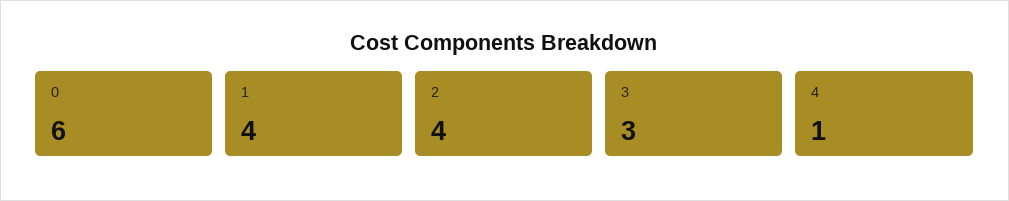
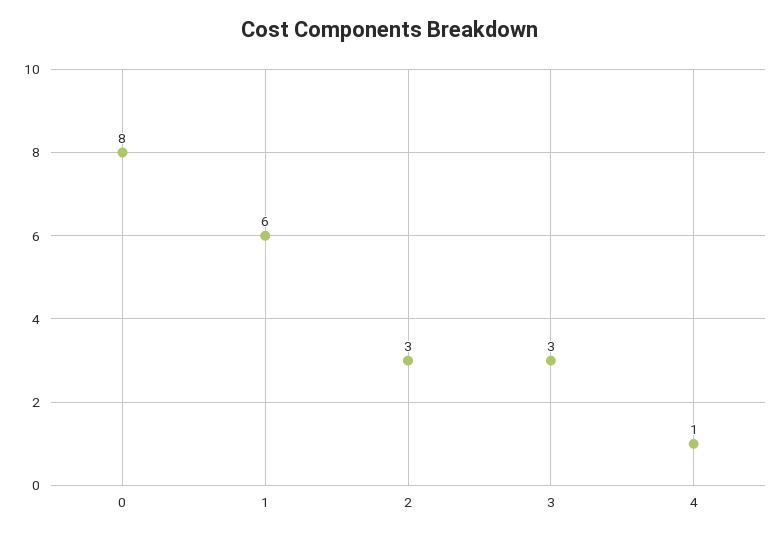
  {
-   "0": 6,
+   "0": 8,
-   "1": 4,
+   "1": 6,
-   "2": 4,
+   "2": 3,
    "3": 3,
    "4": 1
  }

